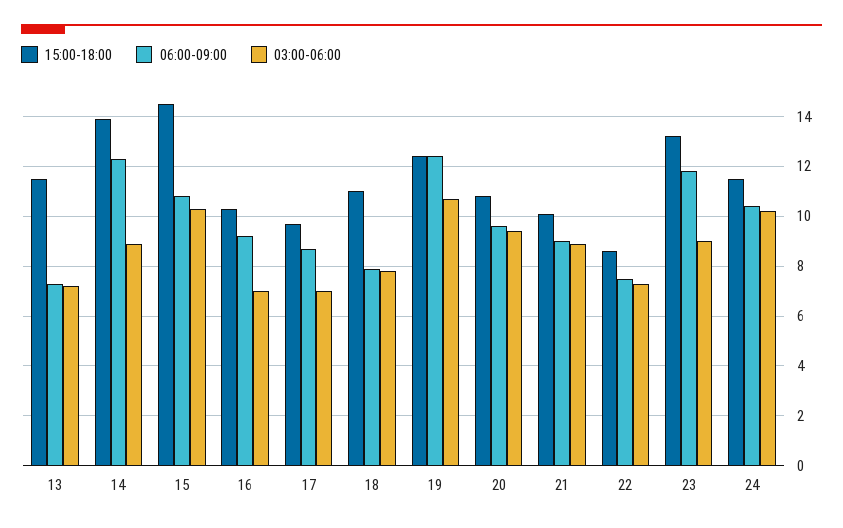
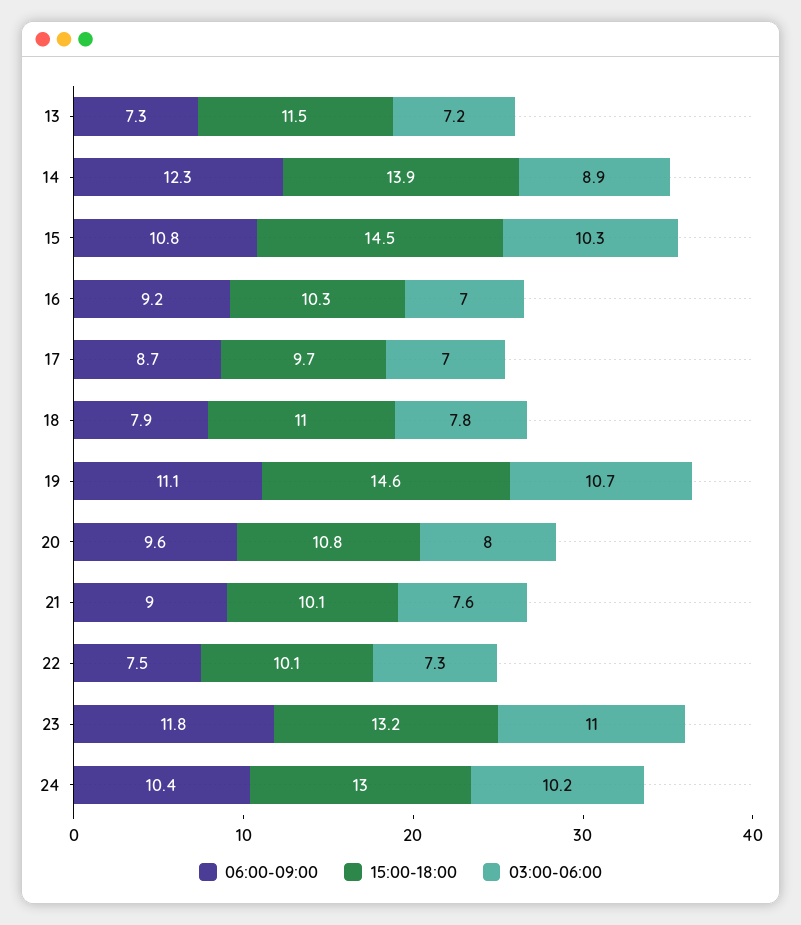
  {
    "15:00-18:00": {
      "13": 11.5,
      "14": 13.9,
      "15": 14.5,
      "16": 10.3,
      "17": 9.7,
      "18": 11,
-     "19": 12.5,
+     "19": 14.6,
      "20": 10.8,
      "21": 10.1,
-     "22": 8.5,
+     "22": 10.1,
      "23": 13.2,
-     "24": 11.5
+     "24": 13
    },
    "06:00-09:00": {
      "13": 7.3,
      "14": 12.3,
      "15": 10.8,
      "16": 9.2,
      "17": 8.7,
      "18": 7.9,
-     "19": 12.5,
+     "19": 11.1,
      "20": 9.6,
      "21": 9,
      "22": 7.5,
      "23": 11.8,
      "24": 10.4
    },
    "03:00-06:00": {
      "13": 7.2,
      "14": 8.9,
      "15": 10.3,
      "16": 7,
      "17": 7,
      "18": 7.8,
      "19": 10.7,
-     "20": 9.5,
+     "20": 8,
-     "21": 9,
+     "21": 7.6,
      "22": 7.3,
-     "23": 9,
+     "23": 11,
      "24": 10.2
    }
  }

